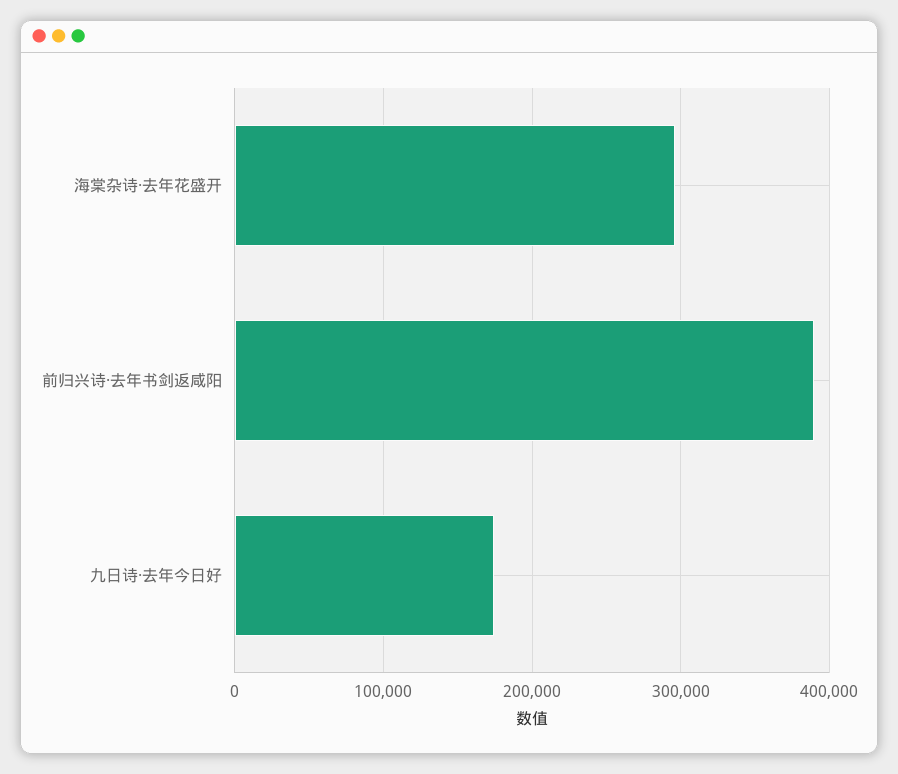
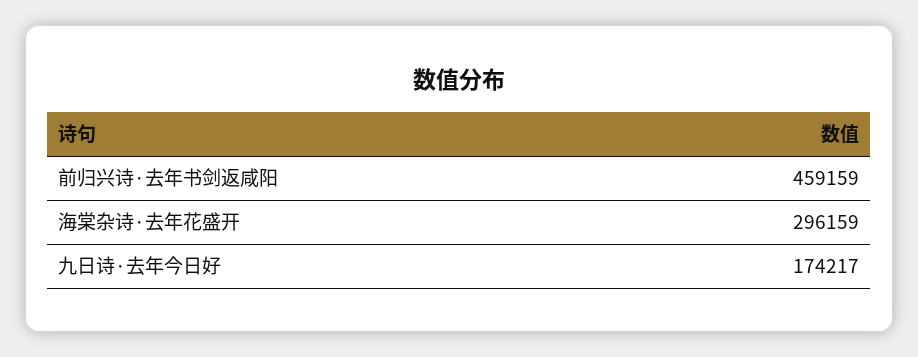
  {
    "海棠杂诗·去年花盛开": 296159,
-   "前归兴诗·去年书剑返咸阳": 390000,
+   "前归兴诗·去年书剑返咸阳": 459159,
    "九日诗·去年今日好": 174217
  }

